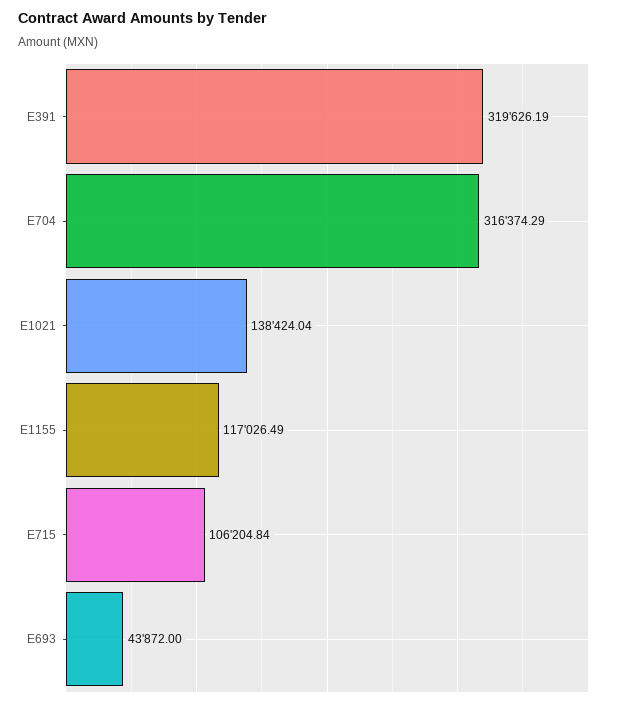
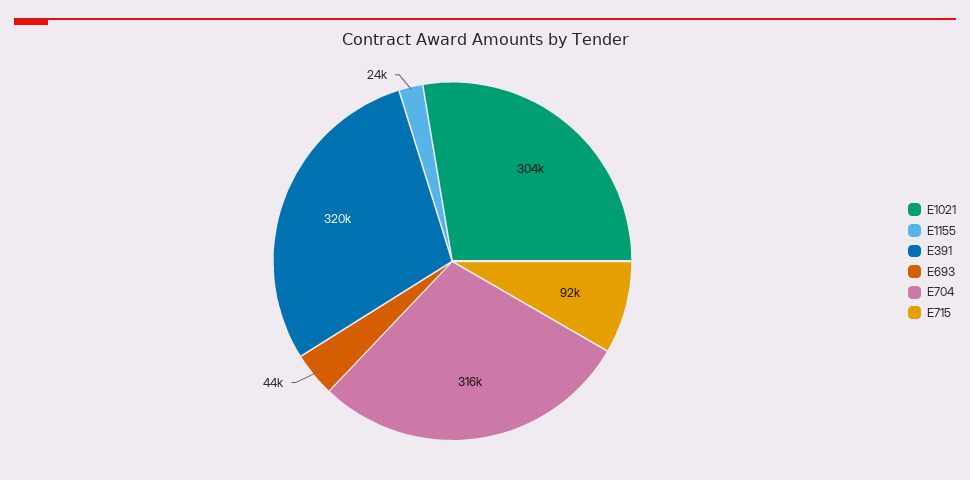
  {
    "E391": 319626.19,
    "E704": 316374.29,
-   "E1021": 138424.04,
+   "E1021": 304000,
-   "E1155": 117026.49,
+   "E1155": 24000,
-   "E715": 106204.84,
+   "E715": 92000,
    "E693": 43872
  }

